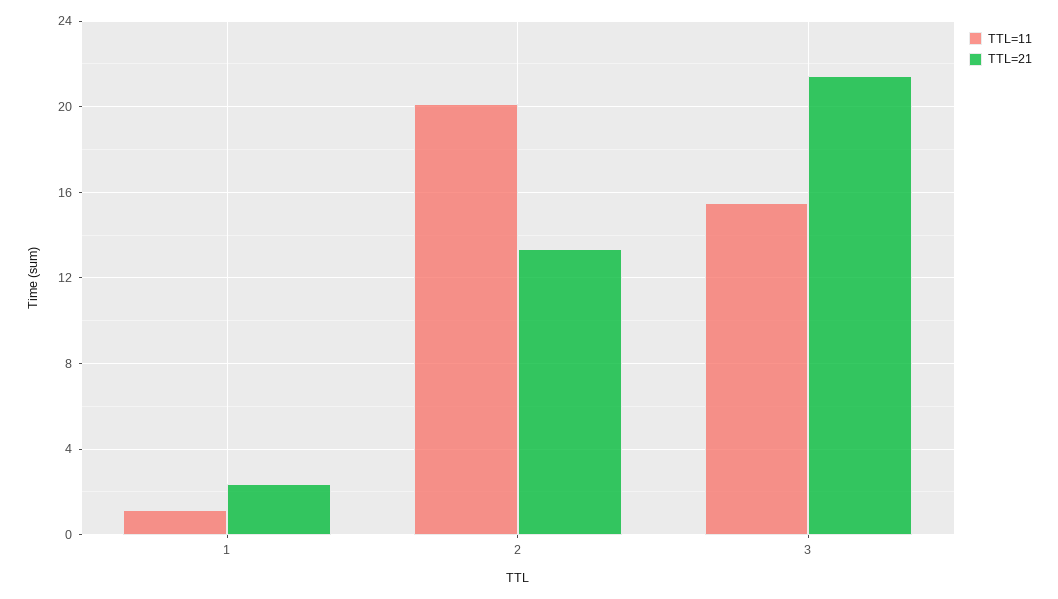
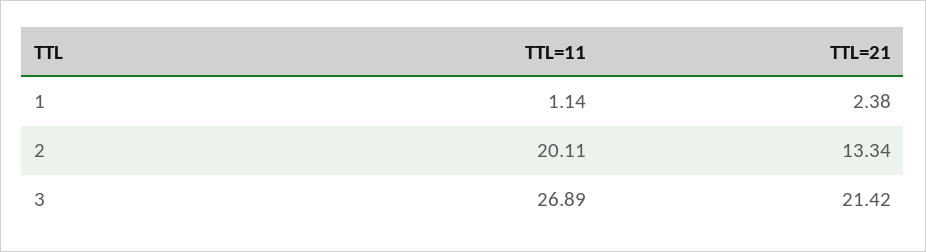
  {
    "TTL=11": {
      "1": 1.14,
      "2": 20.11,
-     "3": 15.5
+     "3": 26.89
    },
    "TTL=21": {
      "1": 2.38,
      "2": 13.34,
      "3": 21.42
    }
  }

